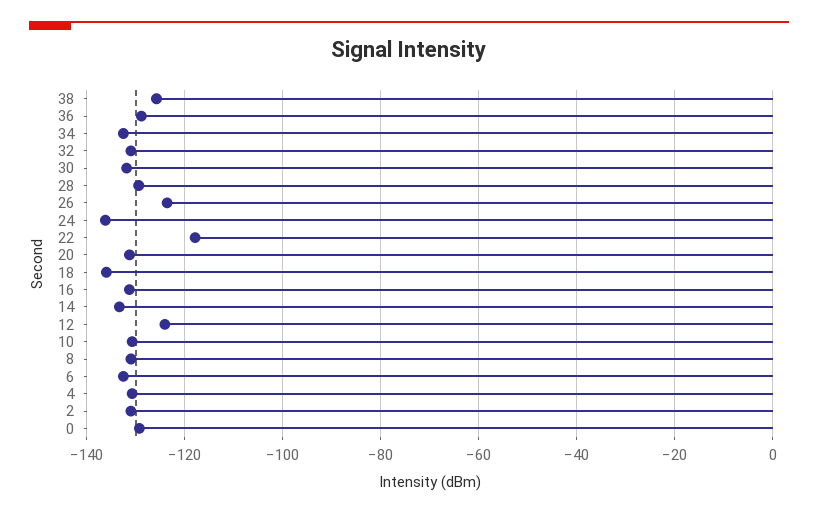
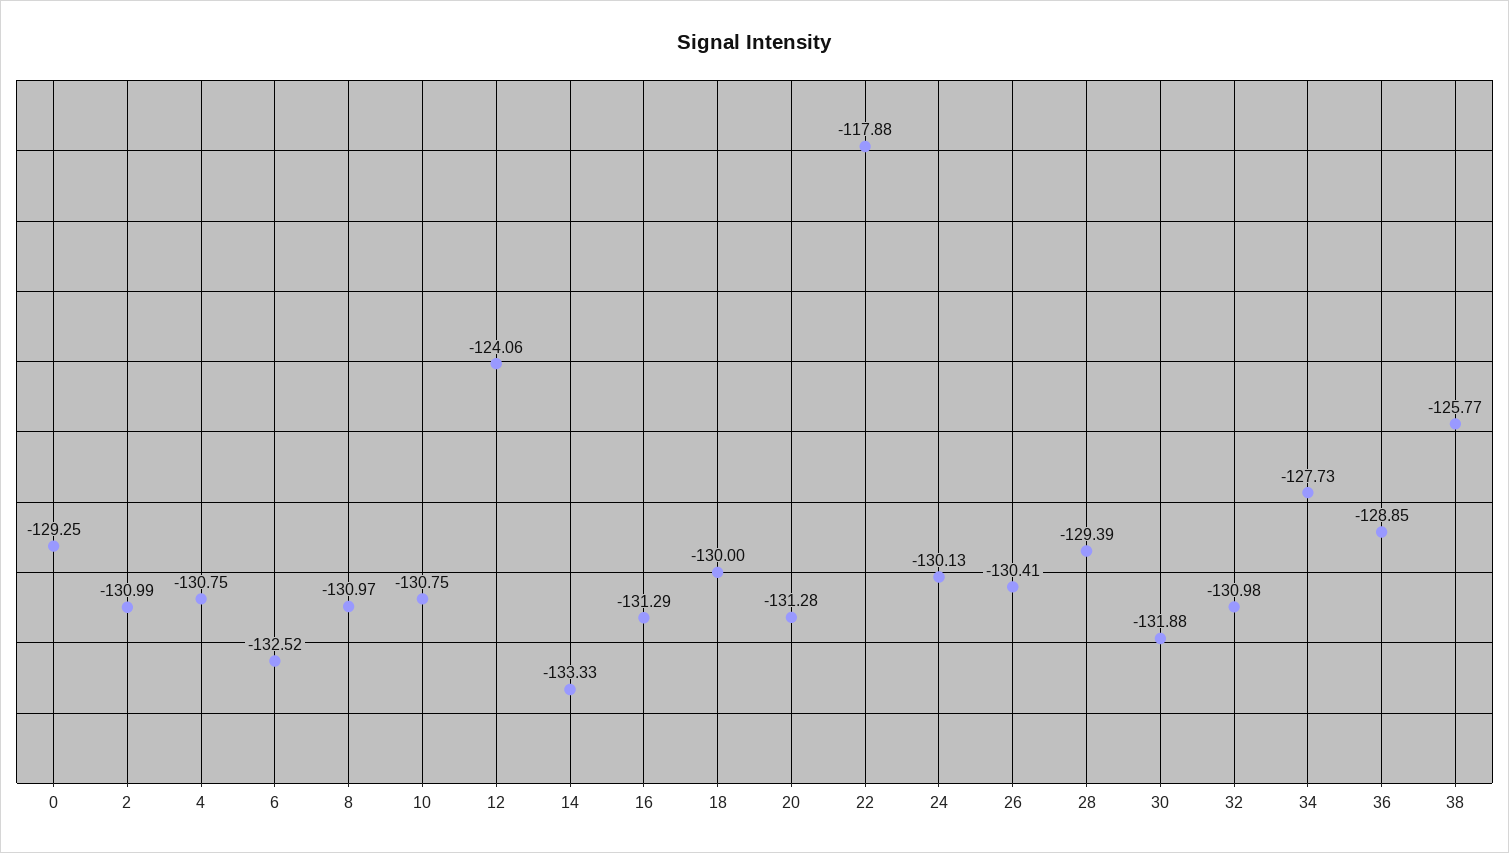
  {
    "38": -125.77,
    "36": -128.85,
-   "34": -132,
+   "34": -127.73,
    "32": -130.98,
    "30": -131.88,
    "28": -129.39,
-   "26": -124,
+   "26": -130.41,
-   "24": -136,
+   "24": -130.13,
    "22": -117.88,
    "20": -131.28,
-   "18": -136,
+   "18": -130,
    "16": -131.29,
    "14": -133.33,
    "12": -124.06,
    "10": -130.75,
    "8": -130.97,
    "6": -132.52,
    "4": -130.75,
    "2": -130.99,
    "0": -129.25
  }

